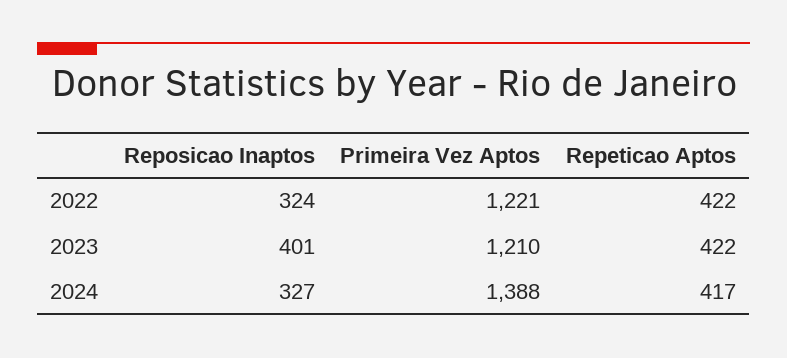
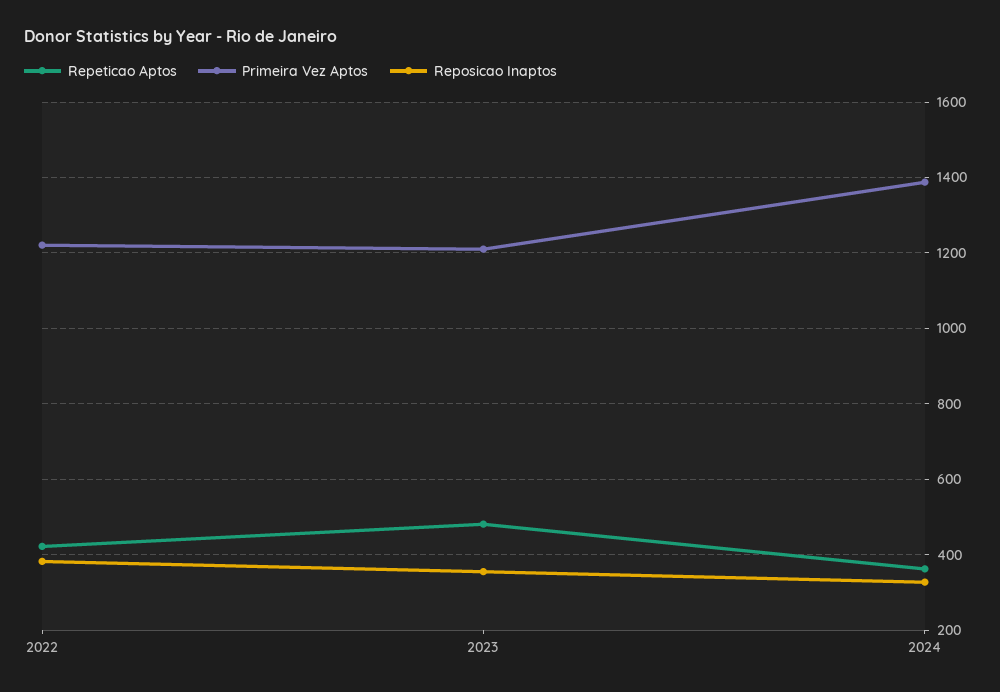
  {
    "Reposicao Inaptos": {
-     "2022": 324,
+     "2022": 380,
-     "2023": 401,
+     "2023": 360,
      "2024": 327
    },
    "Primeira Vez Aptos": {
      "2022": 1221,
      "2023": 1210,
      "2024": 1388
    },
    "Repeticao Aptos": {
      "2022": 422,
-     "2023": 422,
+     "2023": 480,
-     "2024": 417
+     "2024": 360
    }
  }

